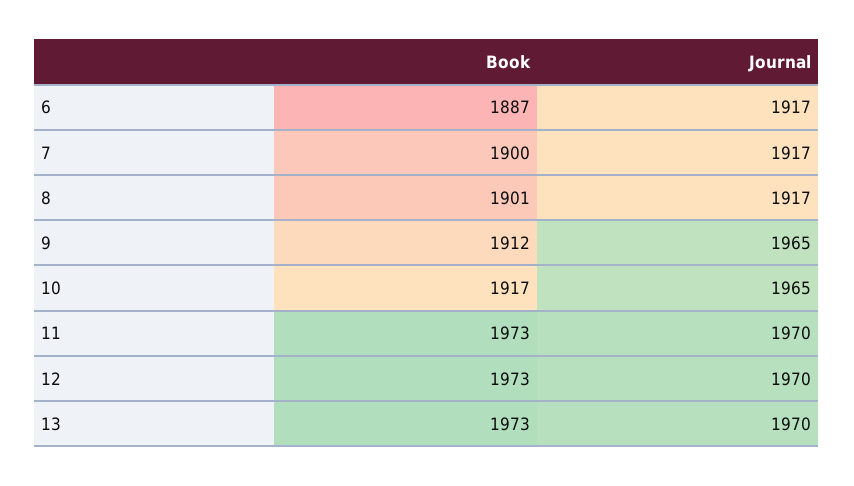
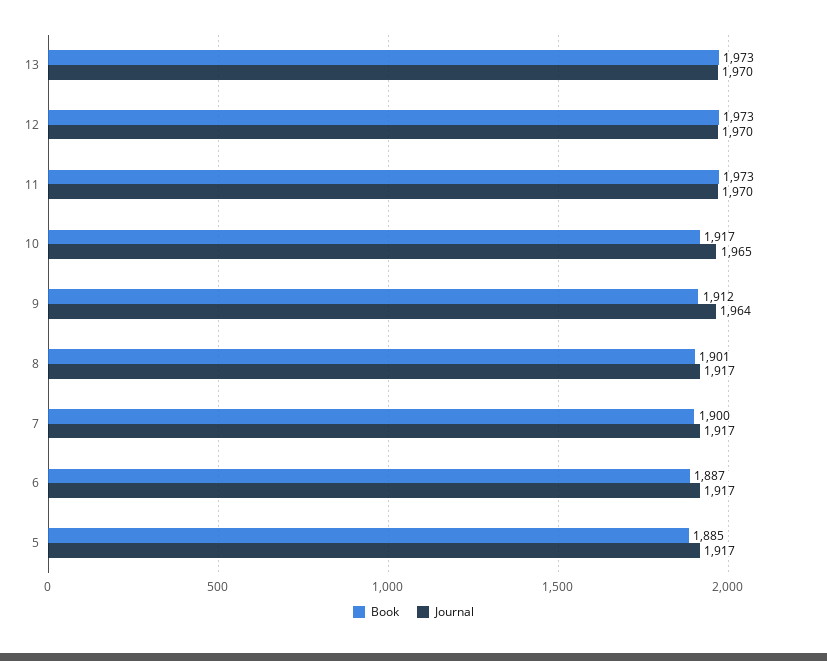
  {
    "Book": {
      "6": 1887,
      "7": 1900,
      "8": 1901,
      "9": 1912,
      "10": 1917,
      "11": 1973,
      "12": 1973,
-     "13": 1973
+     "13": 1973,
+     "5": 1885
    },
    "Journal": {
      "6": 1917,
      "7": 1917,
      "8": 1917,
-     "9": 1965,
+     "9": 1964,
      "10": 1965,
      "11": 1970,
      "12": 1970,
-     "13": 1970
+     "13": 1970,
+     "5": 1917
    }
  }

